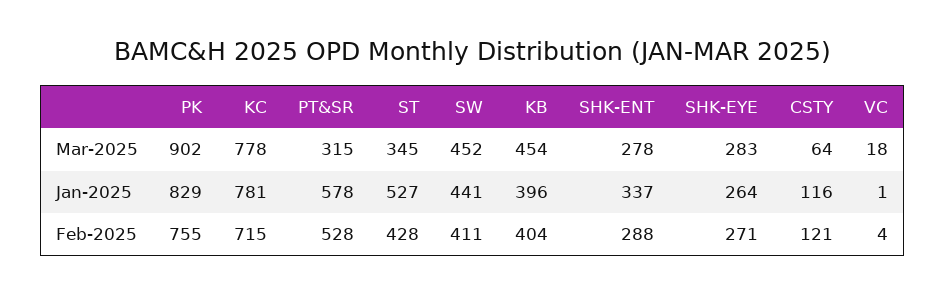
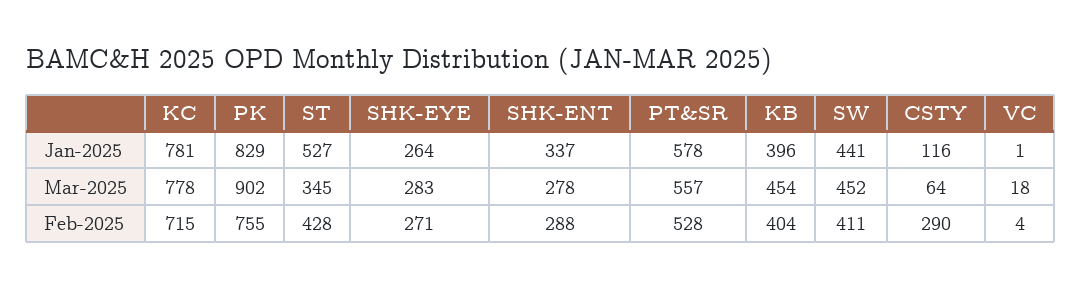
  {
    "PK": {
      "Mar-2025": 902,
      "Jan-2025": 829,
      "Feb-2025": 755
    },
    "KC": {
      "Mar-2025": 778,
      "Jan-2025": 781,
      "Feb-2025": 715
    },
    "PT&SR": {
-     "Mar-2025": 315,
+     "Mar-2025": 557,
      "Jan-2025": 578,
      "Feb-2025": 528
    },
    "ST": {
      "Mar-2025": 345,
      "Jan-2025": 527,
      "Feb-2025": 428
    },
    "SW": {
      "Mar-2025": 452,
      "Jan-2025": 441,
      "Feb-2025": 411
    },
    "KB": {
      "Mar-2025": 454,
      "Jan-2025": 396,
      "Feb-2025": 404
    },
    "SHK-ENT": {
      "Mar-2025": 278,
      "Jan-2025": 337,
      "Feb-2025": 288
    },
    "SHK-EYE": {
      "Mar-2025": 283,
      "Jan-2025": 264,
      "Feb-2025": 271
    },
    "CSTY": {
      "Mar-2025": 64,
      "Jan-2025": 116,
-     "Feb-2025": 121
+     "Feb-2025": 290
    },
    "VC": {
      "Mar-2025": 18,
      "Jan-2025": 1,
      "Feb-2025": 4
    }
  }

